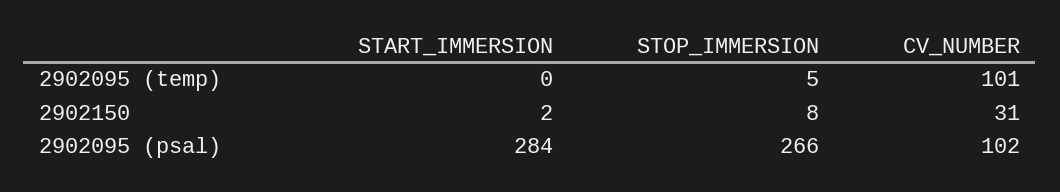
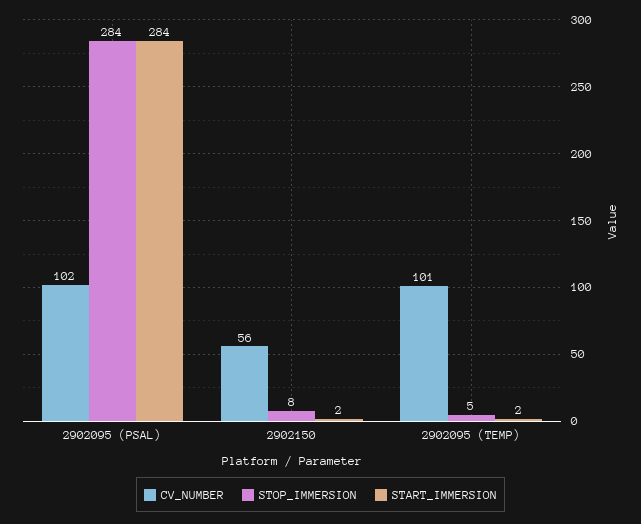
  {
    "START_IMMERSION": {
-     "2902095 (temp)": 0,
+     "2902095 (temp)": 2,
      "2902150": 2,
      "2902095 (psal)": 284
    },
    "STOP_IMMERSION": {
      "2902095 (temp)": 5,
      "2902150": 8,
-     "2902095 (psal)": 266
+     "2902095 (psal)": 284
    },
    "CV_NUMBER": {
      "2902095 (temp)": 101,
-     "2902150": 31,
+     "2902150": 56,
      "2902095 (psal)": 102
    }
  }

